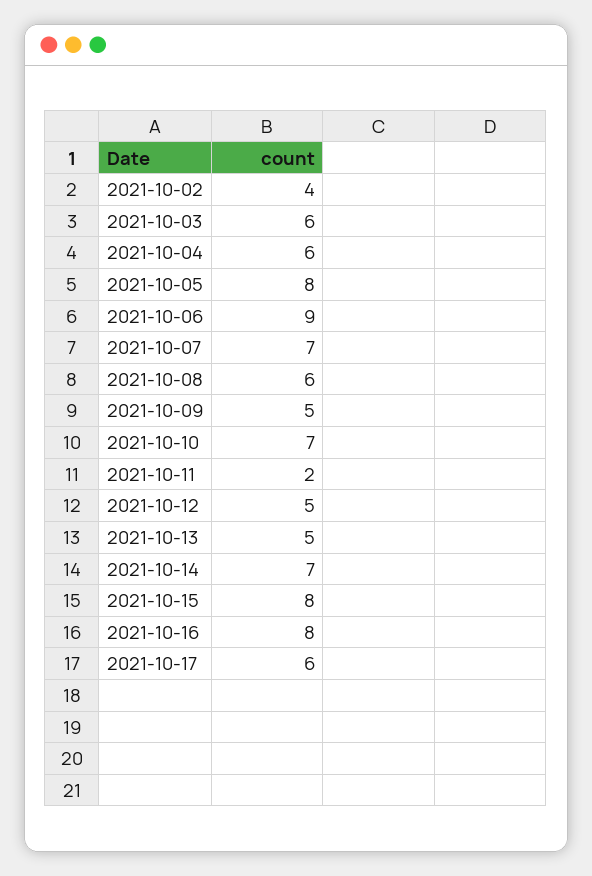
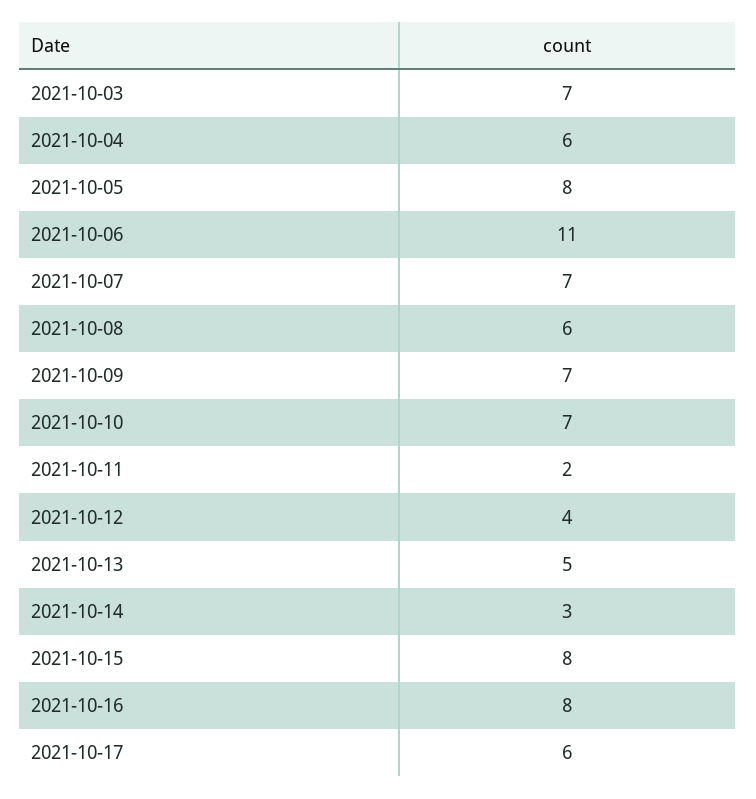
  {
-   "2021-10-02": 4,
-   "2021-10-03": 6,
+   "2021-10-03": 7,
    "2021-10-04": 6,
    "2021-10-05": 8,
-   "2021-10-06": 9,
+   "2021-10-06": 11,
    "2021-10-07": 7,
    "2021-10-08": 6,
-   "2021-10-09": 5,
+   "2021-10-09": 7,
    "2021-10-10": 7,
    "2021-10-11": 2,
-   "2021-10-12": 5,
+   "2021-10-12": 4,
    "2021-10-13": 5,
-   "2021-10-14": 7,
+   "2021-10-14": 3,
    "2021-10-15": 8,
    "2021-10-16": 8,
    "2021-10-17": 6
  }

